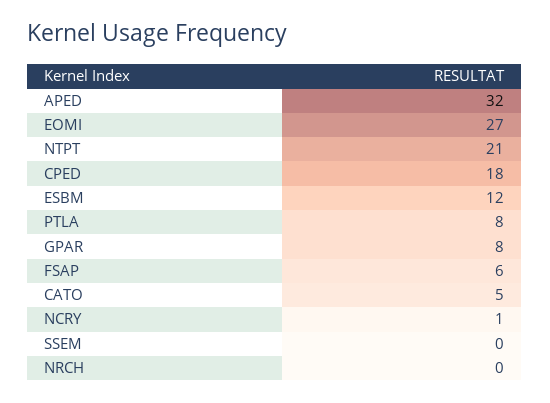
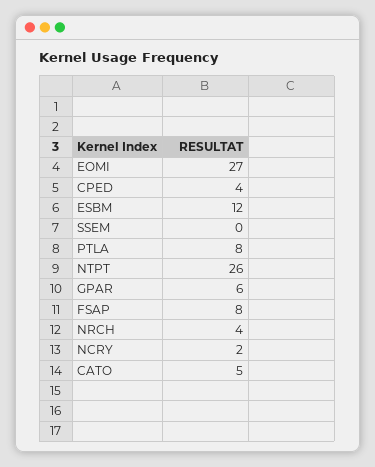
  {
-   "APED": 32,
    "EOMI": 27,
-   "NTPT": 21,
+   "NTPT": 26,
-   "CPED": 18,
+   "CPED": 4,
    "ESBM": 12,
    "PTLA": 8,
-   "GPAR": 8,
+   "GPAR": 6,
-   "FSAP": 6,
+   "FSAP": 8,
    "CATO": 5,
-   "NCRY": 1,
+   "NCRY": 2,
    "SSEM": 0,
-   "NRCH": 0
+   "NRCH": 4
  }

